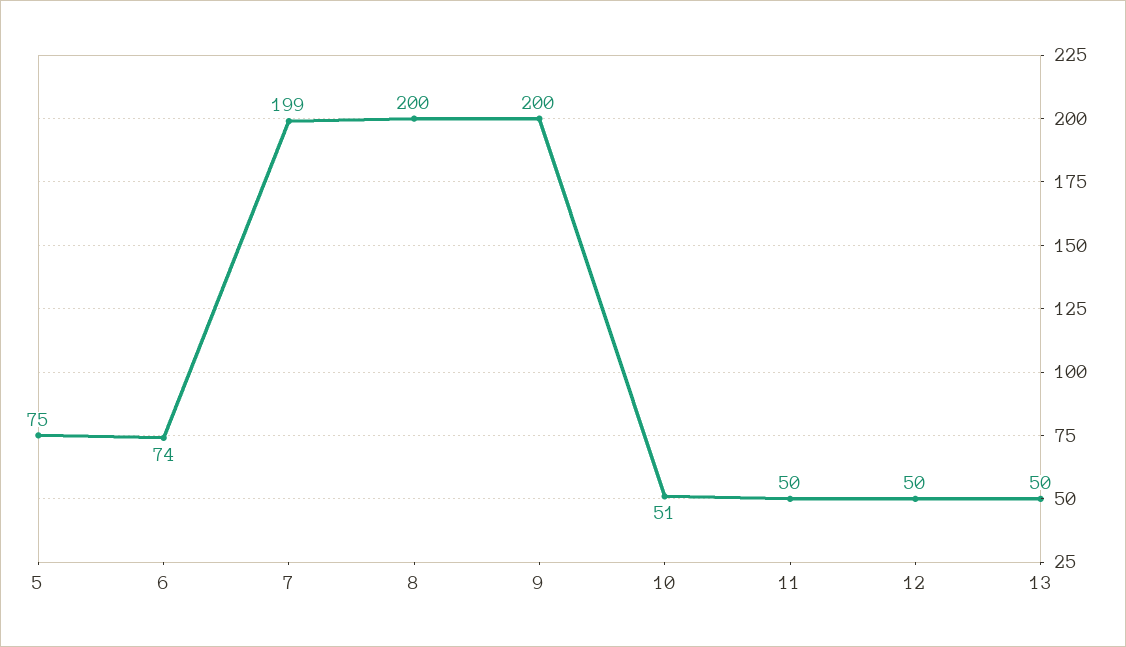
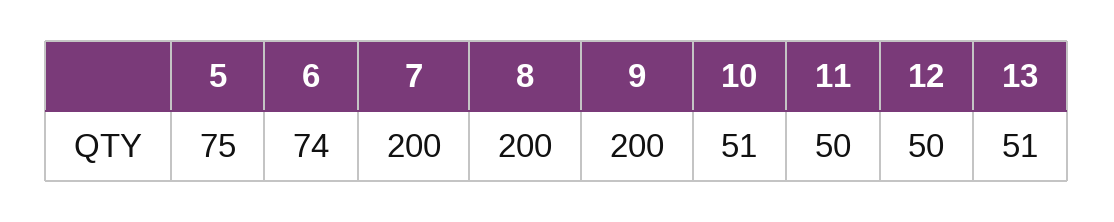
  {
    "5": 75,
    "6": 74,
-   "7": 199,
+   "7": 200,
    "8": 200,
    "9": 200,
    "10": 51,
    "11": 50,
    "12": 50,
-   "13": 50
+   "13": 51
  }

